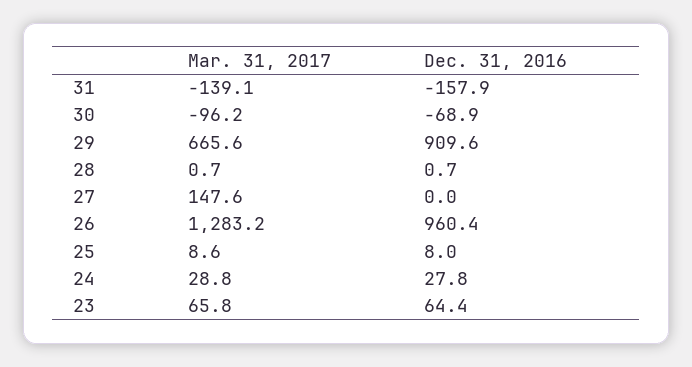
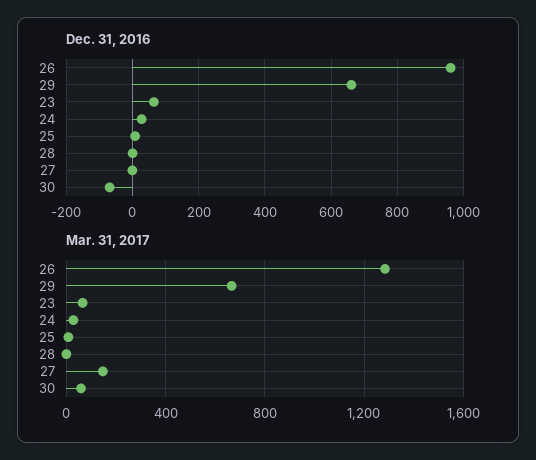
  {
    "Mar. 31, 2017": {
-     "31": -139.1,
-     "30": -96.2,
+     "30": 50,
      "29": 665.6,
      "28": 0.7,
      "27": 147.6,
      "26": 1283.2,
      "25": 8.6,
      "24": 28.8,
      "23": 65.8
    },
    "Dec. 31, 2016": {
-     "31": -157.9,
      "30": -68.9,
-     "29": 909.6,
+     "29": 660,
      "28": 0.7,
      "27": 0,
      "26": 960.4,
      "25": 8,
      "24": 27.8,
      "23": 64.4
    }
  }

